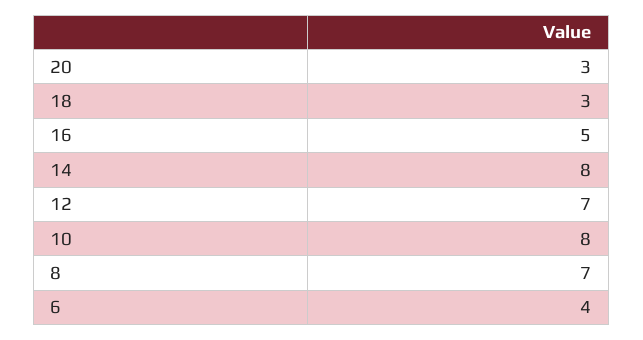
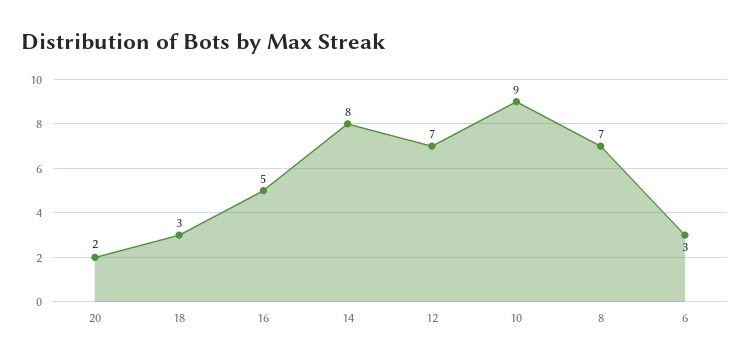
  {
-   "20": 3,
+   "20": 2,
    "18": 3,
    "16": 5,
    "14": 8,
    "12": 7,
-   "10": 8,
+   "10": 9,
    "8": 7,
-   "6": 4
+   "6": 3
  }

